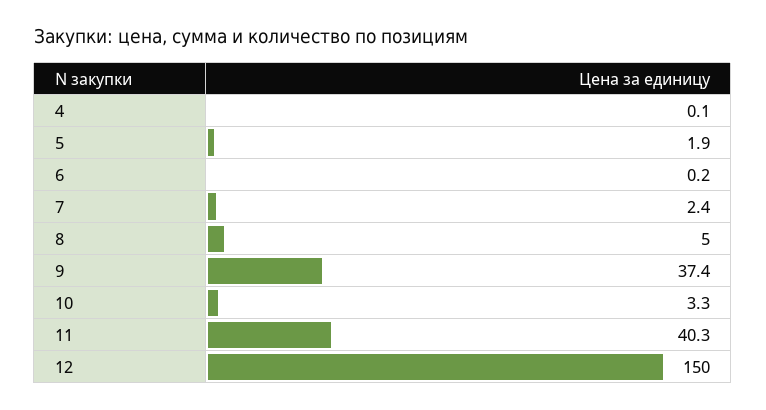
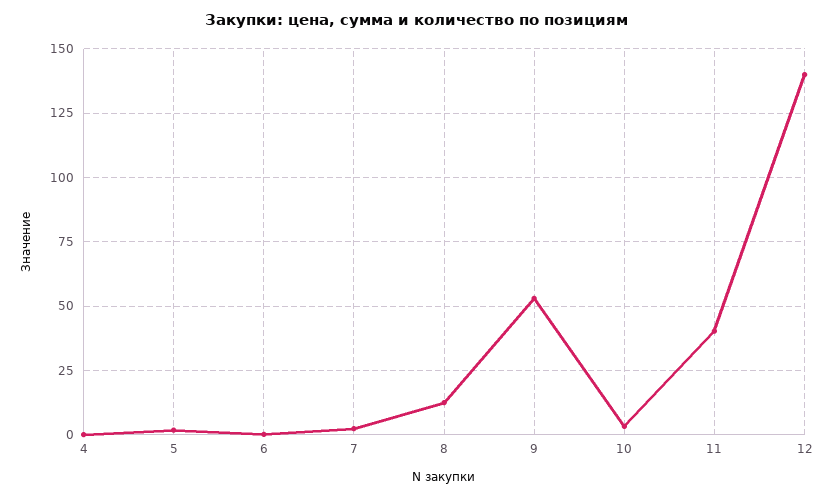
  {
    "4": 0.1,
    "5": 1.9,
    "6": 0.2,
    "7": 2.4,
-   "8": 5,
+   "8": 12.5,
-   "9": 37.4,
+   "9": 52.5,
    "10": 3.3,
    "11": 40.3,
-   "12": 150
+   "12": 140
  }

